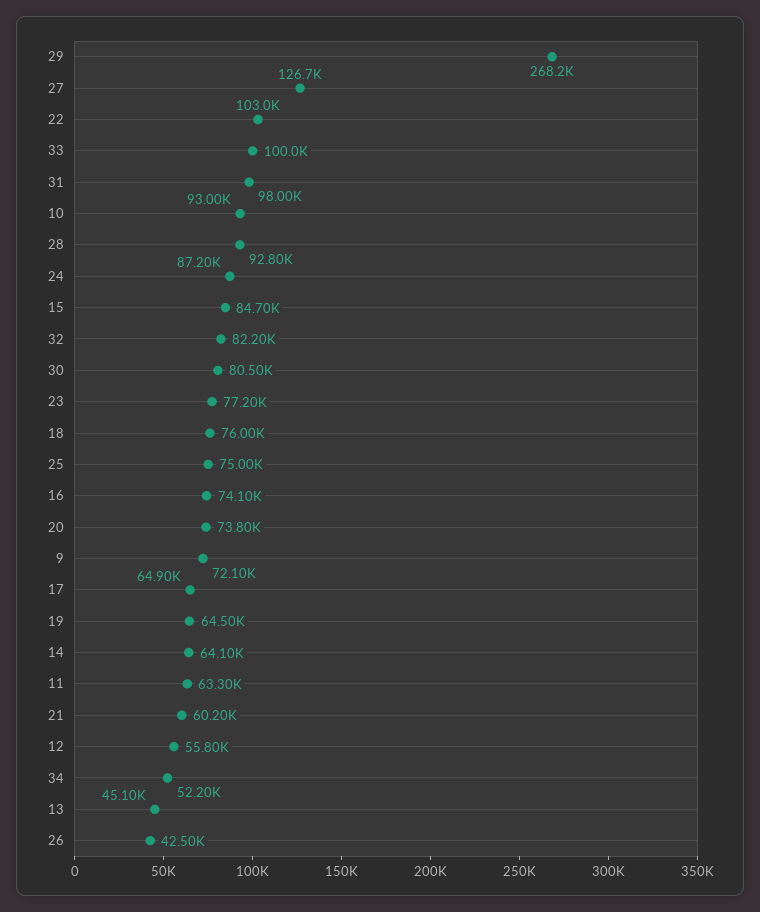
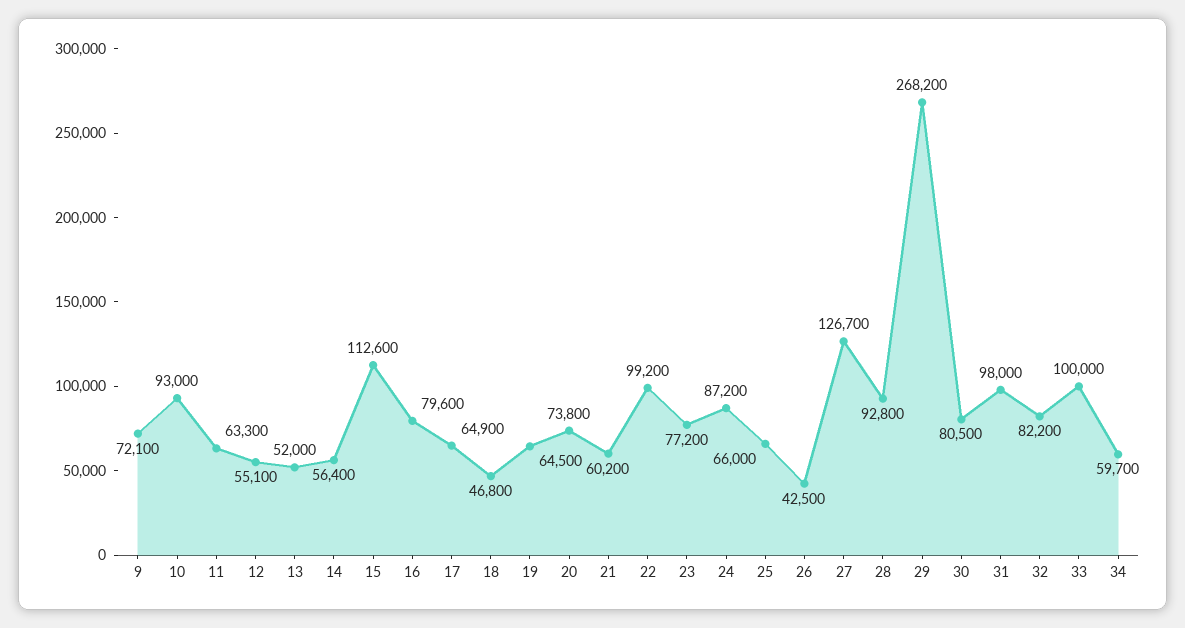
  {
    "29": 268200,
    "27": 126700,
-   "22": 103000,
+   "22": 99200,
    "33": 100000,
    "31": 98000,
    "10": 93000,
    "28": 92800,
    "24": 87200,
-   "15": 84700,
+   "15": 112600,
    "32": 82200,
    "30": 80500,
    "23": 77200,
-   "18": 76000,
+   "18": 46800,
-   "25": 75000,
+   "25": 66000,
-   "16": 74100,
+   "16": 79600,
    "20": 73800,
    "9": 72100,
    "17": 64900,
    "19": 64500,
-   "14": 64100,
+   "14": 56400,
    "11": 63300,
    "21": 60200,
-   "12": 55800,
+   "12": 55100,
-   "34": 52200,
+   "34": 59700,
-   "13": 45100,
+   "13": 52000,
    "26": 42500
  }

